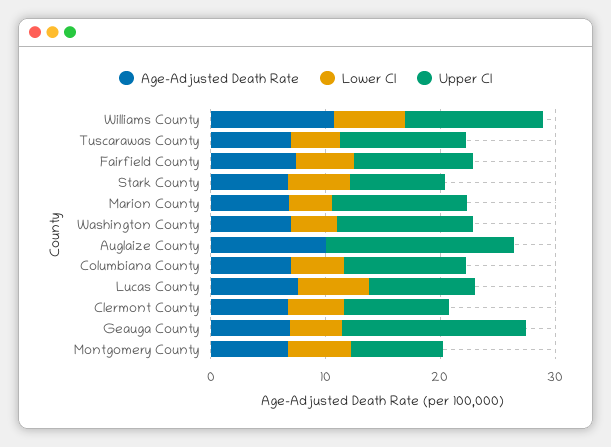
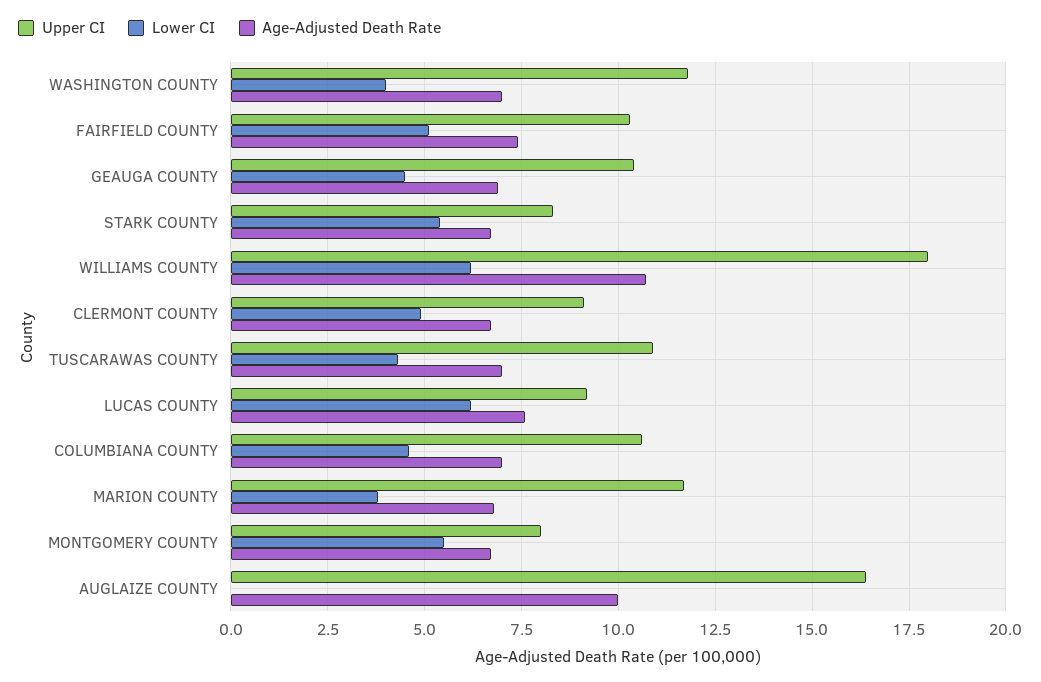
  {
    "Age-Adjusted Death Rate": {
      "Williams County": 10.5,
      "Tuscarawas County": 7,
      "Fairfield County": 7.5,
      "Stark County": 6.5,
      "Marion County": 7,
      "Washington County": 7,
      "Auglaize County": 10,
      "Columbiana County": 7,
      "Lucas County": 7.5,
      "Clermont County": 6.5,
      "Geauga County": 7,
      "Montgomery County": 6.5
    },
    "Lower CI": {
      "Williams County": 6,
      "Tuscarawas County": 4.5,
      "Fairfield County": 5,
      "Stark County": 5.5,
      "Marion County": 4,
      "Washington County": 4,
      "Auglaize County": 0,
      "Columbiana County": 4.5,
      "Lucas County": 6,
      "Clermont County": 5,
      "Geauga County": 4.5,
      "Montgomery County": 5.5
    },
    "Upper CI": {
-     "Williams County": 12,
+     "Williams County": 18,
      "Tuscarawas County": 11,
      "Fairfield County": 10.5,
      "Stark County": 8.5,
      "Marion County": 11.5,
      "Washington County": 12,
      "Auglaize County": 16.5,
      "Columbiana County": 10.5,
      "Lucas County": 9,
      "Clermont County": 9,
-     "Geauga County": 16,
+     "Geauga County": 10.5,
      "Montgomery County": 8
    }
  }

